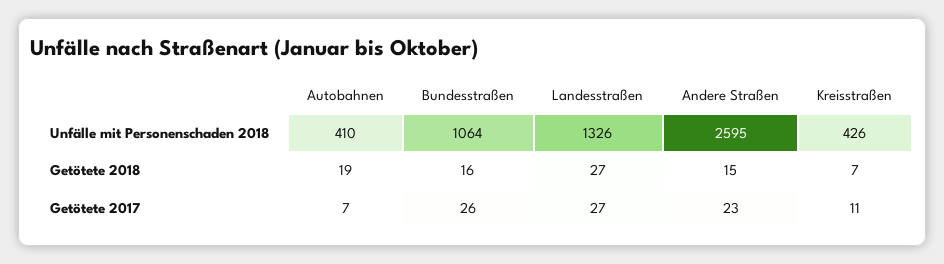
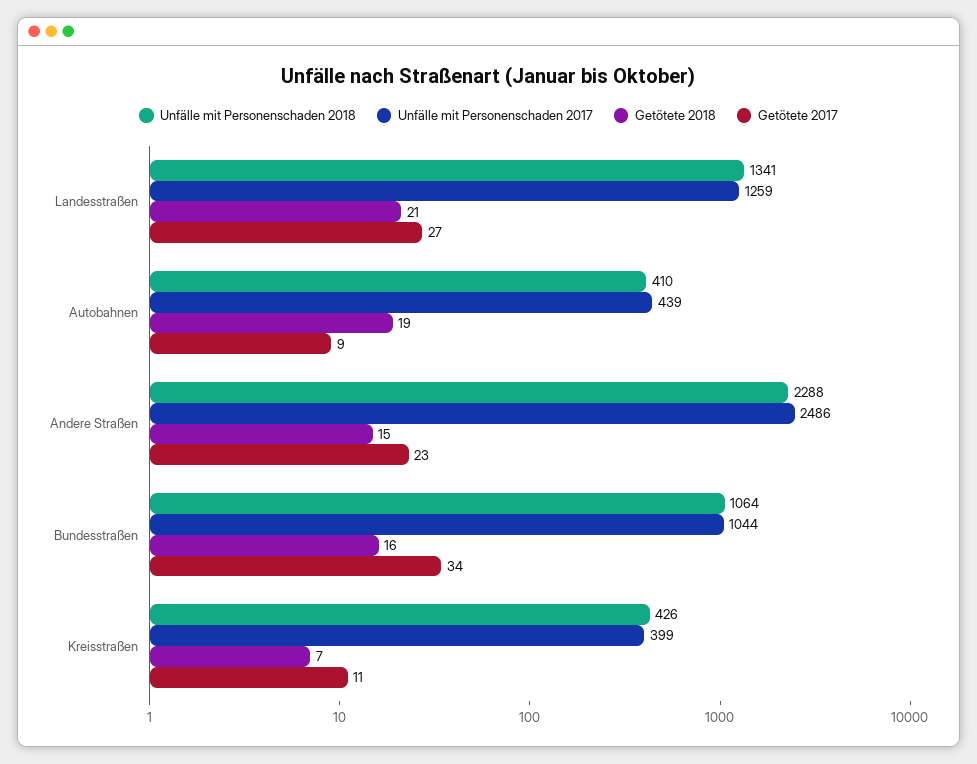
  {
    "Unfälle mit Personenschaden 2018": {
      "Autobahnen": 410,
      "Bundesstraßen": 1064,
-     "Landesstraßen": 1326,
+     "Landesstraßen": 1341,
-     "Andere Straßen": 2595,
+     "Andere Straßen": 2288,
      "Kreisstraßen": 426
    },
    "Getötete 2018": {
      "Autobahnen": 19,
      "Bundesstraßen": 16,
-     "Landesstraßen": 27,
+     "Landesstraßen": 21,
      "Andere Straßen": 15,
      "Kreisstraßen": 7
    },
    "Getötete 2017": {
-     "Autobahnen": 7,
+     "Autobahnen": 9,
-     "Bundesstraßen": 26,
+     "Bundesstraßen": 34,
      "Landesstraßen": 27,
      "Andere Straßen": 23,
      "Kreisstraßen": 11
-   }
+   },
+   "Unfälle mit Personenschaden 2017": {
+     "Landesstraßen": 1259,
+     "Autobahnen": 439,
+     "Andere Straßen": 2486,
+     "Bundesstraßen": 1044,
+     "Kreisstraßen": 399
+   }
  }

